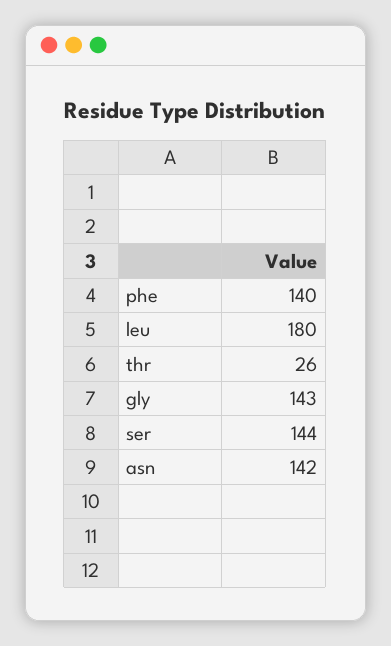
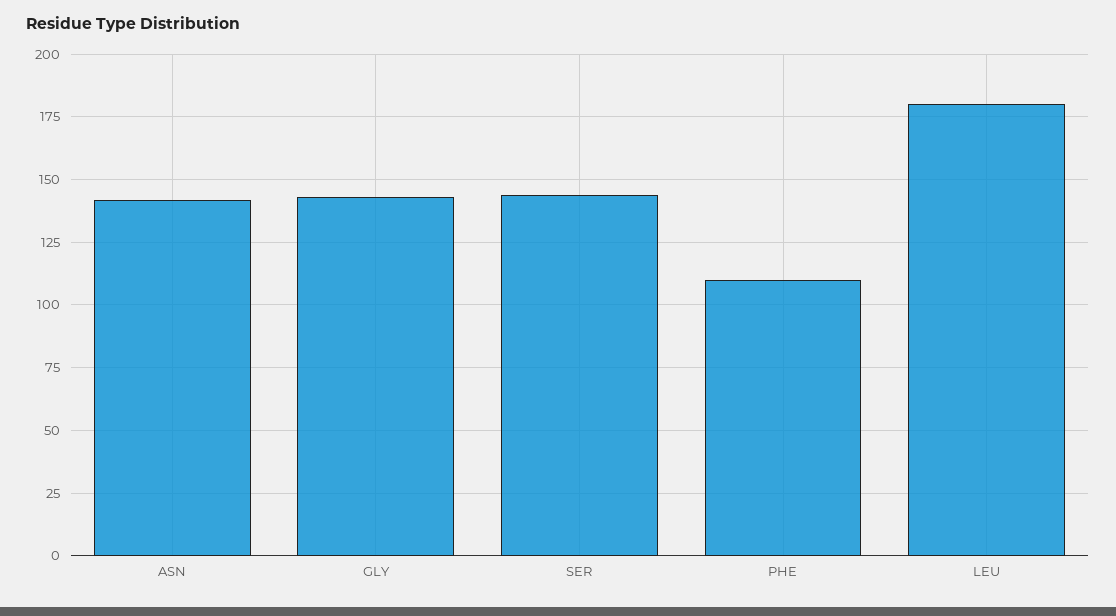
  {
-   "phe": 140,
+   "phe": 110,
    "leu": 180,
-   "thr": 26,
    "gly": 143,
    "ser": 144,
    "asn": 142
  }

